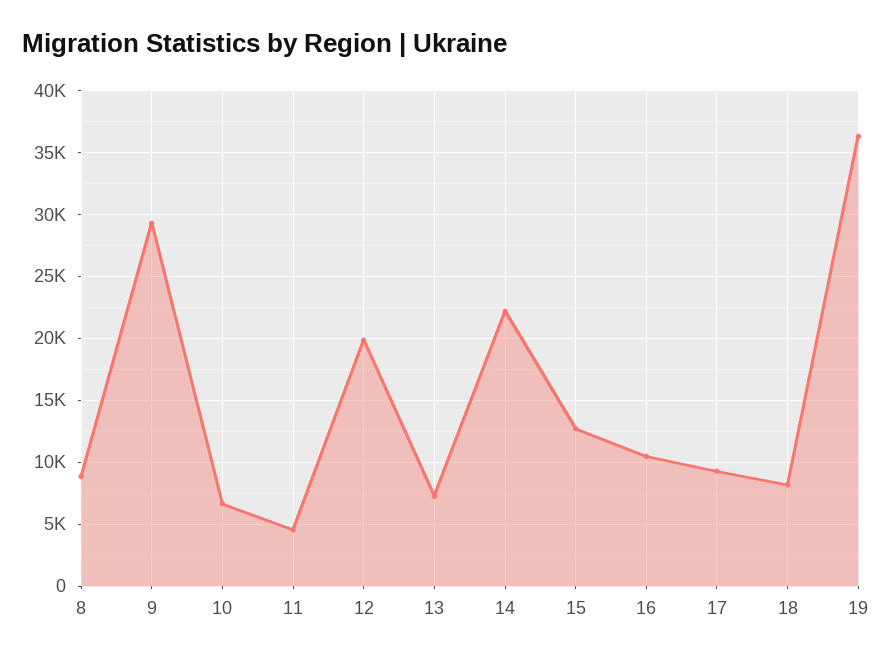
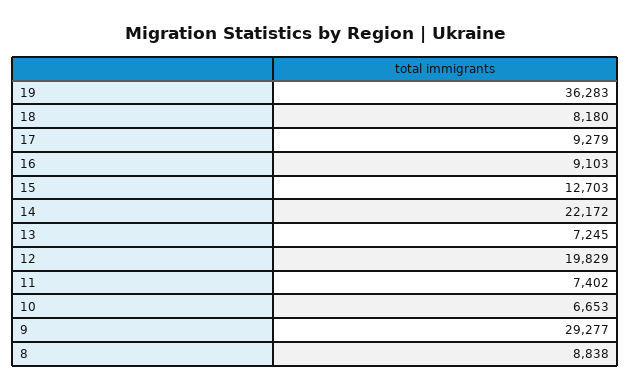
  {
    "8": 8838,
    "9": 29277,
    "10": 6653,
-   "11": 4500,
+   "11": 7402,
    "12": 19829,
    "13": 7245,
    "14": 22172,
    "15": 12703,
-   "16": 10500,
+   "16": 9103,
    "17": 9279,
    "18": 8180,
    "19": 36283
  }

